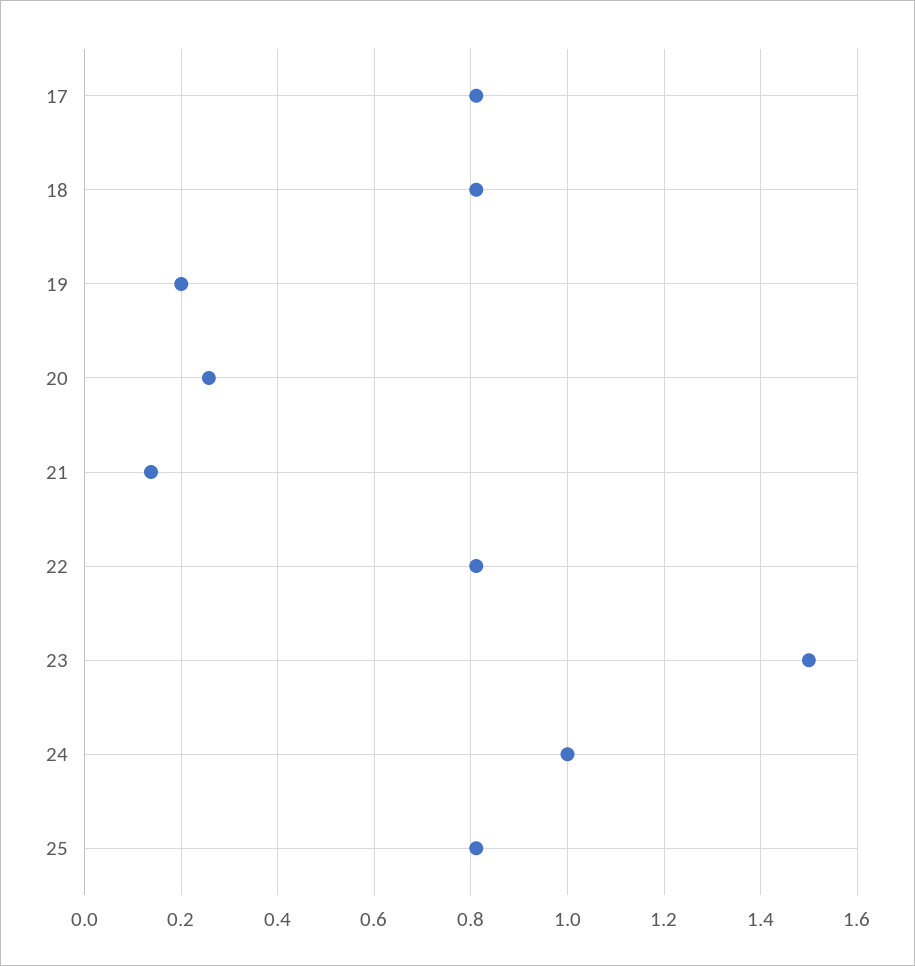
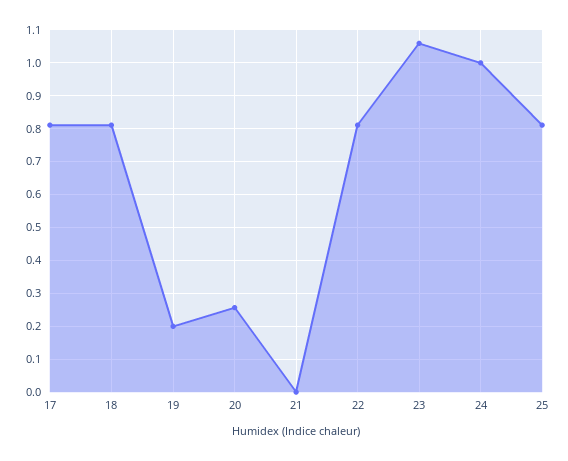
  {
    "17": 0.82,
    "18": 0.82,
    "19": 0.2,
    "20": 0.26,
-   "21": 0.14,
+   "21": 0,
    "22": 0.82,
-   "23": 1.5,
+   "23": 1.06,
    "24": 1,
    "25": 0.82
  }

